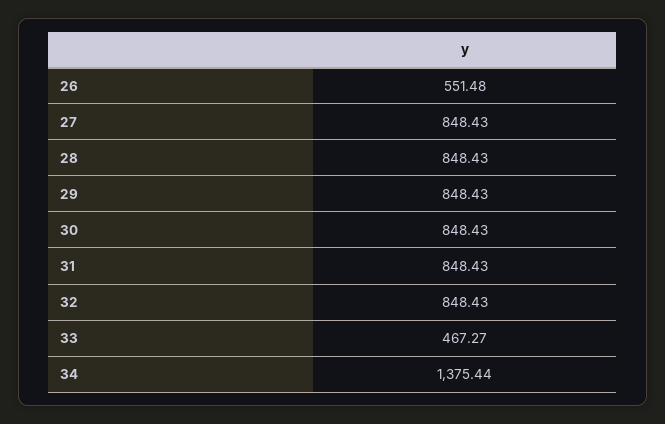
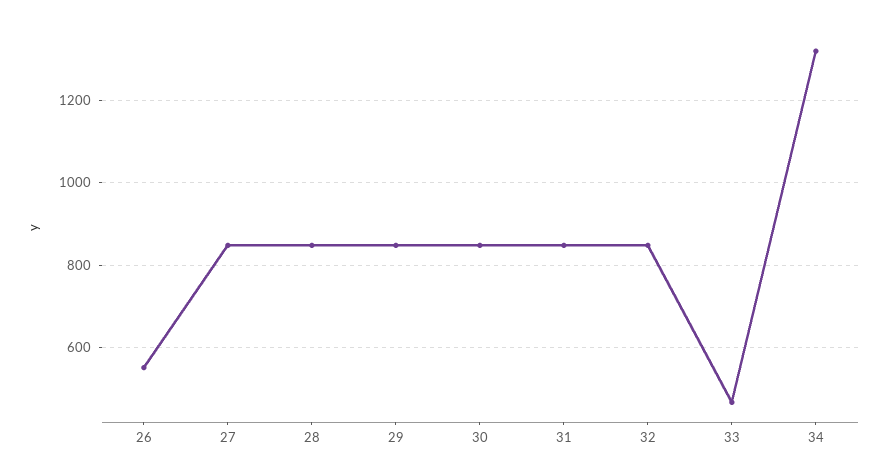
  {
    "26": 551.48,
    "27": 848.43,
    "28": 848.43,
    "29": 848.43,
    "30": 848.43,
    "31": 848.43,
    "32": 848.43,
    "33": 467.27,
-   "34": 1375.44
+   "34": 1320
  }

